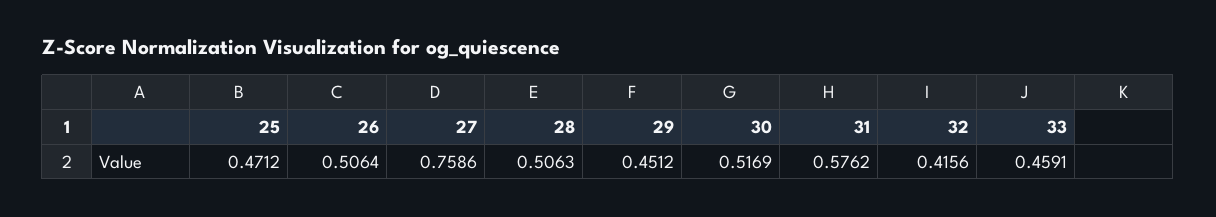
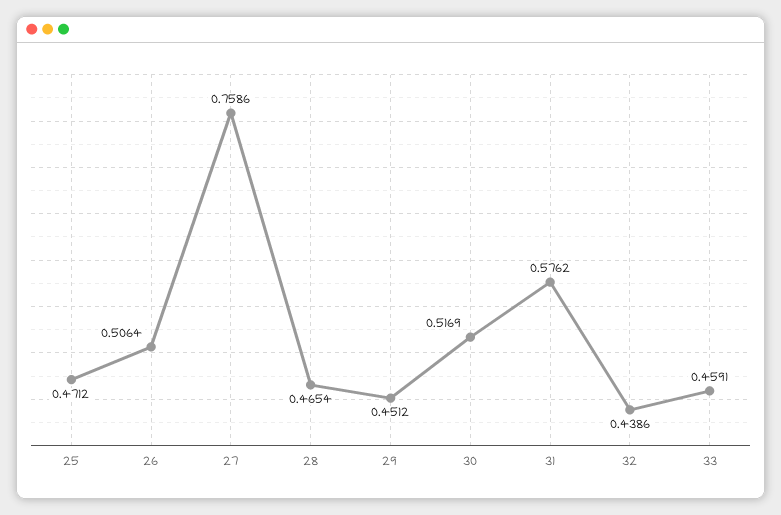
  {
    "25": 0.4712,
    "26": 0.5064,
    "27": 0.7586,
-   "28": 0.5063,
+   "28": 0.4654,
    "29": 0.4512,
    "30": 0.5169,
    "31": 0.5762,
-   "32": 0.4156,
+   "32": 0.4386,
    "33": 0.4591
  }

